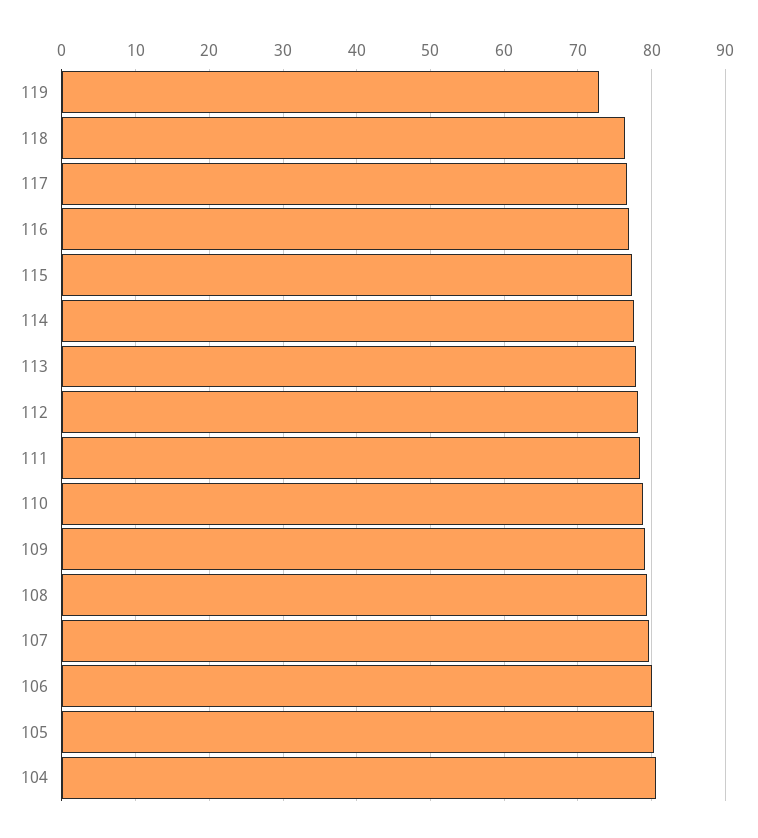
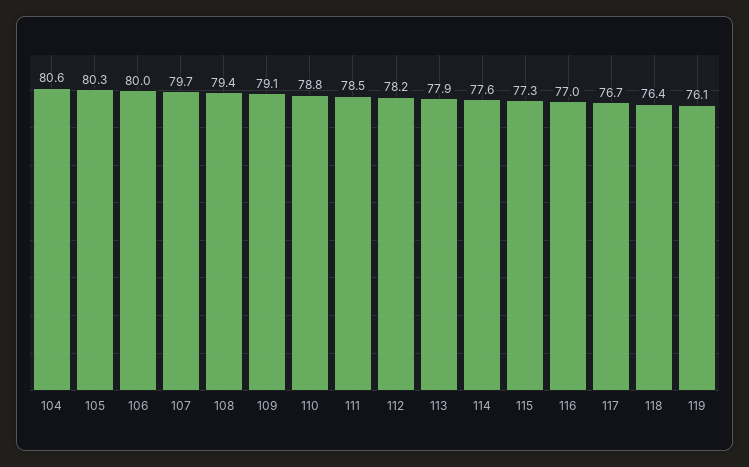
  {
-   "119": 73,
+   "119": 76.1,
    "118": 76.4,
    "117": 76.7,
    "116": 77,
    "115": 77.3,
    "114": 77.6,
    "113": 77.9,
    "112": 78.2,
    "111": 78.5,
    "110": 78.8,
    "109": 79.1,
    "108": 79.4,
    "107": 79.7,
    "106": 80,
    "105": 80.3,
    "104": 80.6
  }

